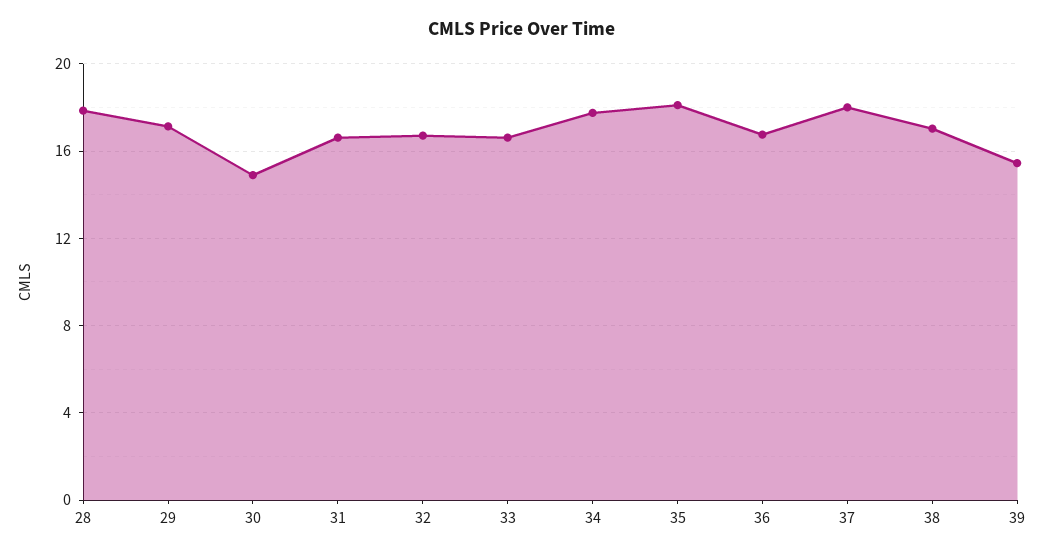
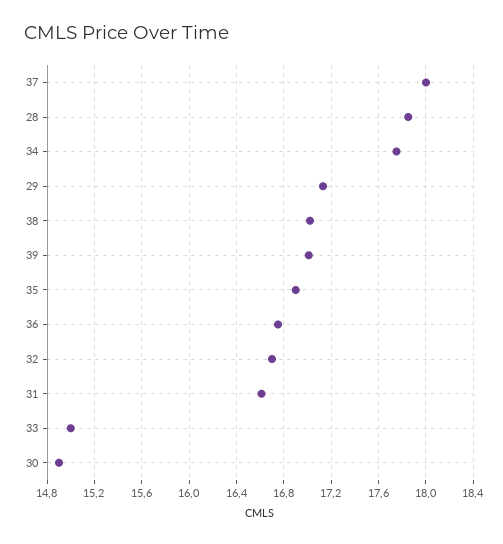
  {
    "28": 17.9,
    "29": 17.1,
    "30": 14.9,
    "31": 16.6,
    "32": 16.7,
-   "33": 16.5,
+   "33": 15,
    "34": 17.8,
-   "35": 18,
+   "35": 16.9,
    "36": 16.8,
    "37": 18,
    "38": 17,
-   "39": 15.5
+   "39": 17
  }

